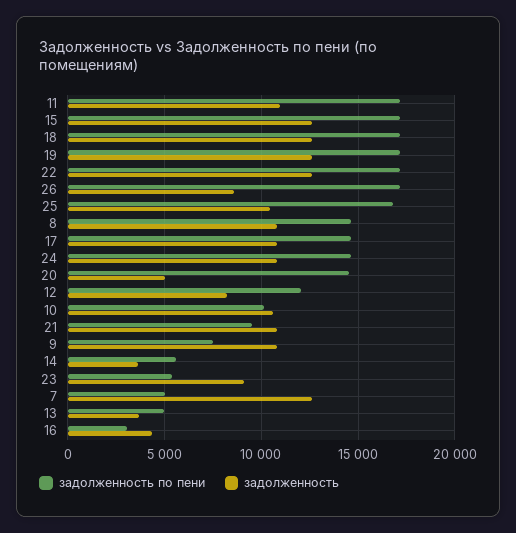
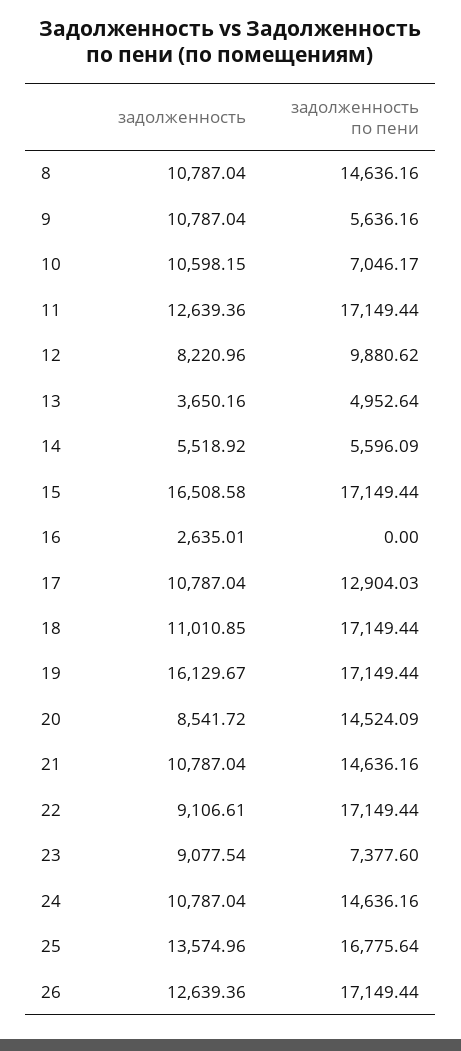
  {
    "задолженность по пени": {
      "11": 17149.44,
      "15": 17149.44,
      "18": 17149.44,
      "19": 17149.44,
      "22": 17149.44,
      "26": 17149.44,
      "25": 16775.64,
      "8": 14636.16,
-     "17": 14500,
+     "17": 12904.03,
      "24": 14636.16,
      "20": 14524.09,
-     "12": 12000,
+     "12": 9880.62,
-     "10": 10000,
+     "10": 7046.17,
-     "21": 9500,
+     "21": 14636.16,
-     "9": 7500,
+     "9": 5636.16,
      "14": 5596.09,
-     "23": 5500,
+     "23": 7377.6,
-     "7": 5000,
      "13": 4952.64,
-     "16": 3000
+     "16": 0
    },
    "задолженность": {
-     "11": 11000,
+     "11": 12639.36,
-     "15": 12500,
+     "15": 16508.58,
-     "18": 12500,
+     "18": 11010.85,
-     "19": 12500,
+     "19": 16129.67,
-     "22": 12500,
+     "22": 9106.61,
-     "26": 8500,
+     "26": 12639.36,
-     "25": 10500,
+     "25": 13574.96,
      "8": 10787.04,
      "17": 10787.04,
      "24": 10787.04,
-     "20": 5000,
+     "20": 8541.72,
      "12": 8220.96,
      "10": 10598.15,
      "21": 10787.04,
      "9": 10787.04,
-     "14": 3500,
+     "14": 5518.92,
      "23": 9077.54,
-     "7": 12500,
      "13": 3650.16,
-     "16": 4500
+     "16": 2635.01
    }
  }

